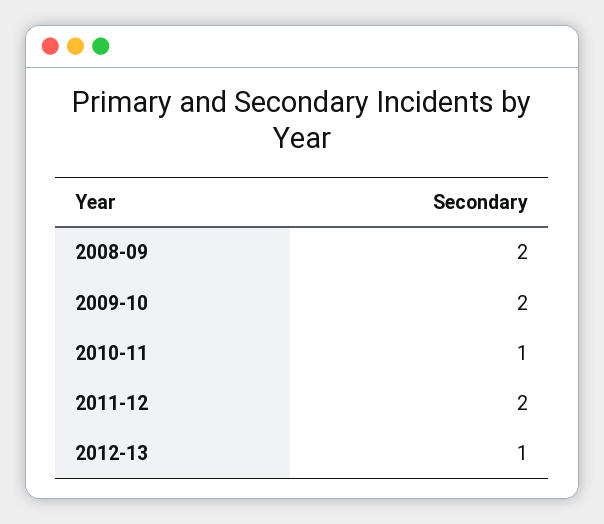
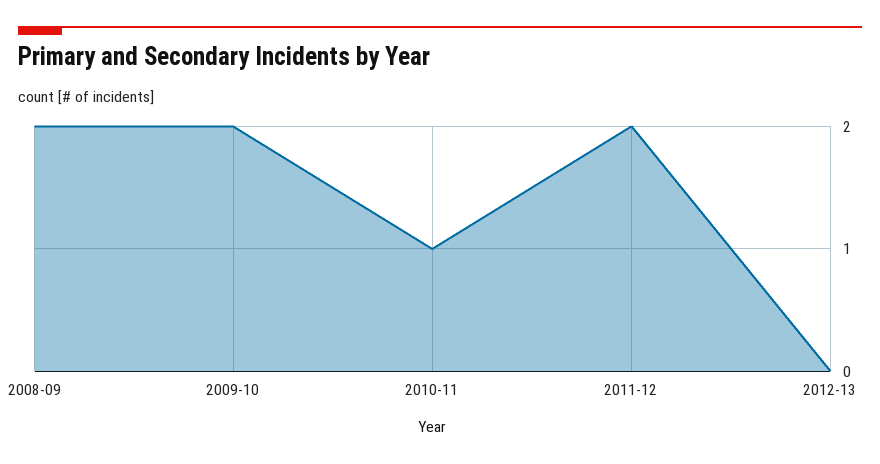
  {
    "2008-09": 2,
    "2009-10": 2,
    "2010-11": 1,
    "2011-12": 2,
-   "2012-13": 1
+   "2012-13": 0
  }

